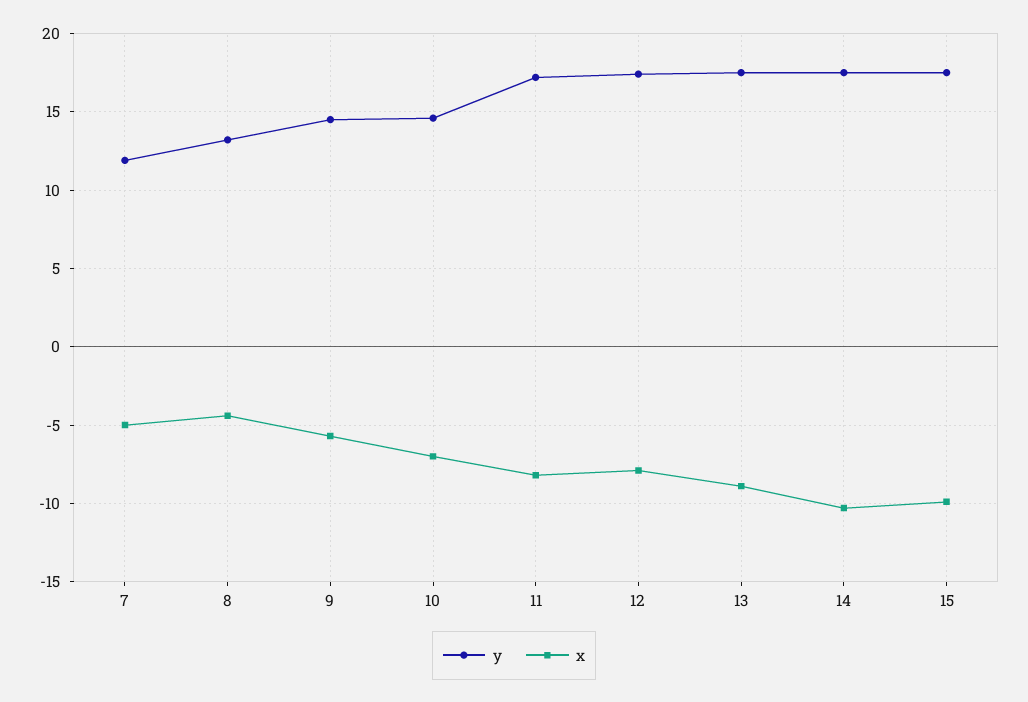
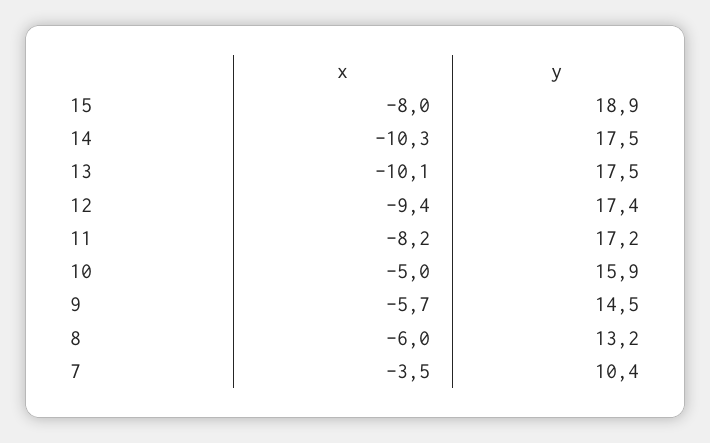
  {
    "y": {
-     "7": 12,
+     "7": 10.4,
      "8": 13.2,
      "9": 14.5,
-     "10": 14.5,
+     "10": 15.9,
      "11": 17.2,
      "12": 17.4,
      "13": 17.5,
      "14": 17.5,
-     "15": 17.5
+     "15": 18.9
    },
    "x": {
-     "7": -5,
+     "7": -3.5,
-     "8": -4.5,
+     "8": -6,
      "9": -5.7,
-     "10": -7,
+     "10": -5,
      "11": -8.2,
-     "12": -8,
+     "12": -9.4,
-     "13": -9,
+     "13": -10.1,
      "14": -10.3,
-     "15": -10
+     "15": -8
    }
  }

